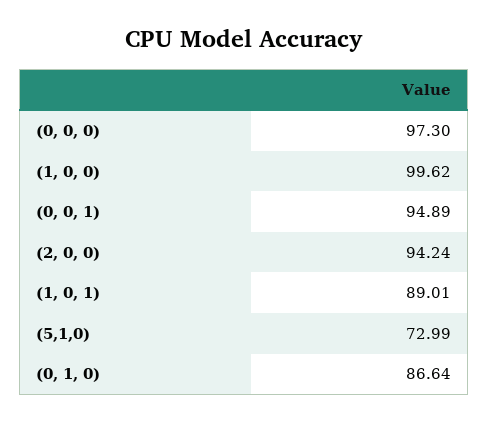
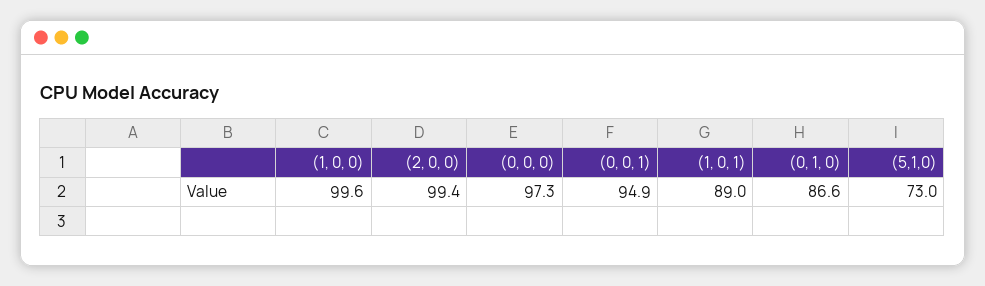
  {
    "(0, 0, 0)": 97.3,
    "(1, 0, 0)": 99.62,
    "(0, 0, 1)": 94.89,
-   "(2, 0, 0)": 94.24,
+   "(2, 0, 0)": 99.4,
    "(1, 0, 1)": 89.01,
    "(5,1,0)": 72.99,
    "(0, 1, 0)": 86.64
  }

